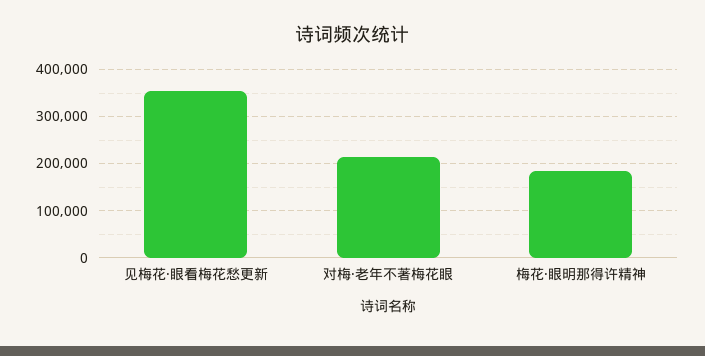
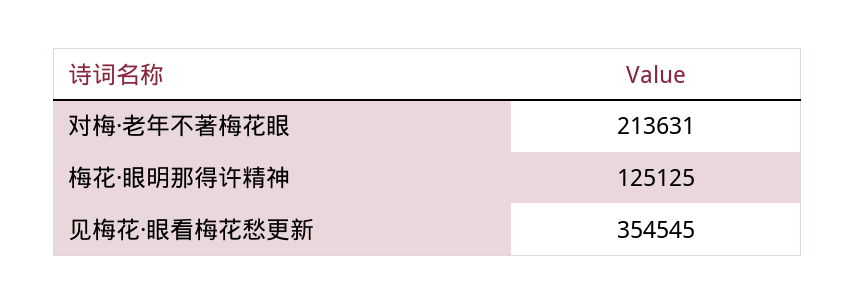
  {
    "见梅花·眼看梅花愁更新": 354545,
    "对梅·老年不著梅花眼": 213631,
-   "梅花·眼明那得许精神": 180000
+   "梅花·眼明那得许精神": 125125
  }

